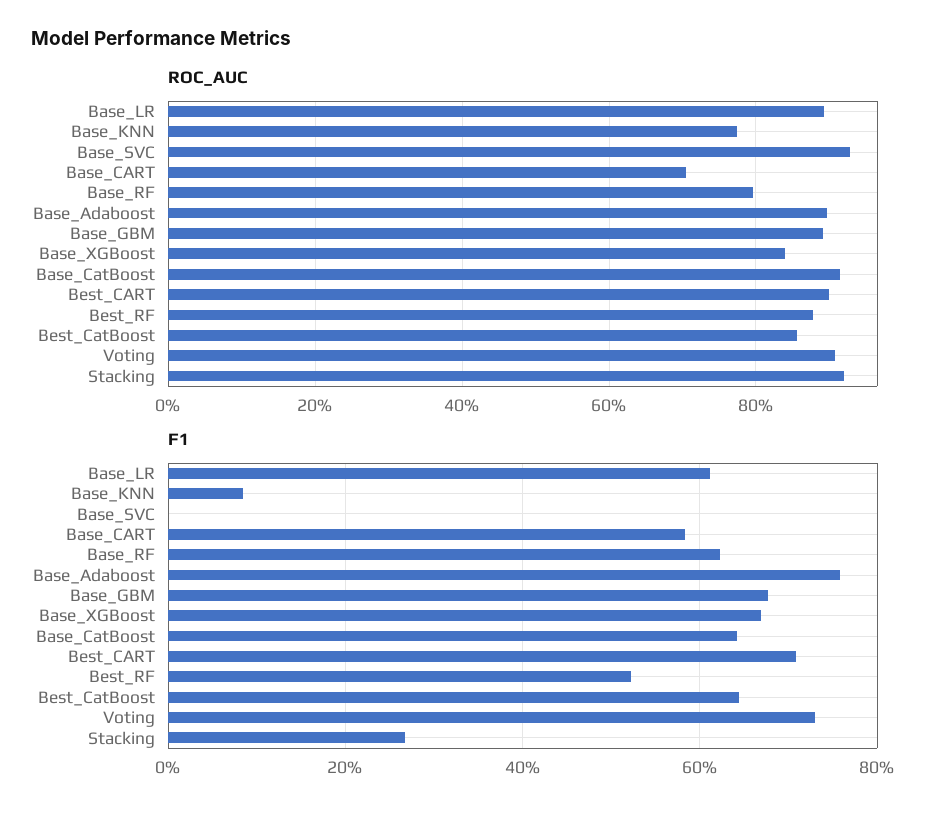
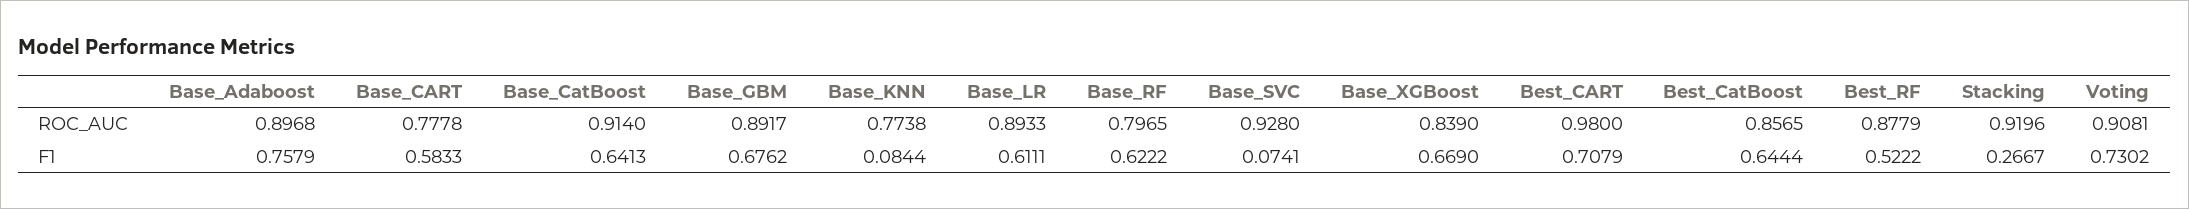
  {
    "ROC_AUC": {
      "Base_LR": 0.8933,
      "Base_KNN": 0.7738,
      "Base_SVC": 0.928,
-     "Base_CART": 0.7,
+     "Base_CART": 0.7778,
      "Base_RF": 0.7965,
      "Base_Adaboost": 0.8968,
      "Base_GBM": 0.8917,
      "Base_XGBoost": 0.839,
      "Base_CatBoost": 0.914,
-     "Best_CART": 0.9,
+     "Best_CART": 0.98,
      "Best_RF": 0.8779,
      "Best_CatBoost": 0.8565,
      "Voting": 0.9081,
      "Stacking": 0.9196
    },
    "F1": {
      "Base_LR": 0.6111,
      "Base_KNN": 0.0844,
-     "Base_SVC": 0,
+     "Base_SVC": 0.0741,
      "Base_CART": 0.5833,
      "Base_RF": 0.6222,
      "Base_Adaboost": 0.7579,
      "Base_GBM": 0.6762,
      "Base_XGBoost": 0.669,
      "Base_CatBoost": 0.6413,
      "Best_CART": 0.7079,
      "Best_RF": 0.5222,
      "Best_CatBoost": 0.6444,
      "Voting": 0.7302,
      "Stacking": 0.2667
    }
  }

